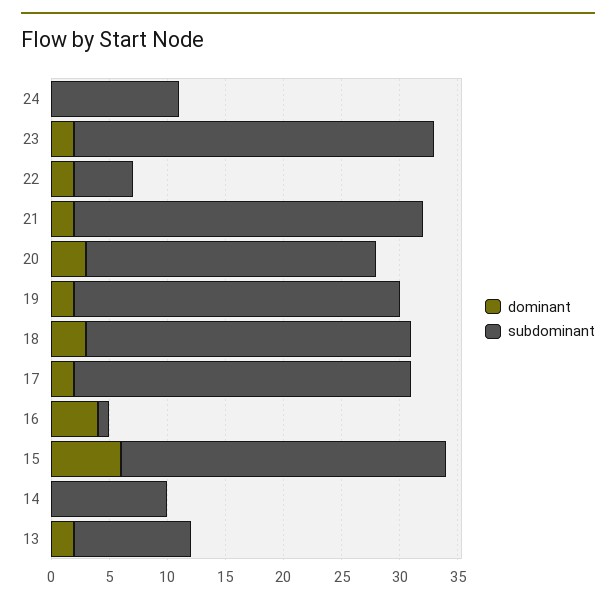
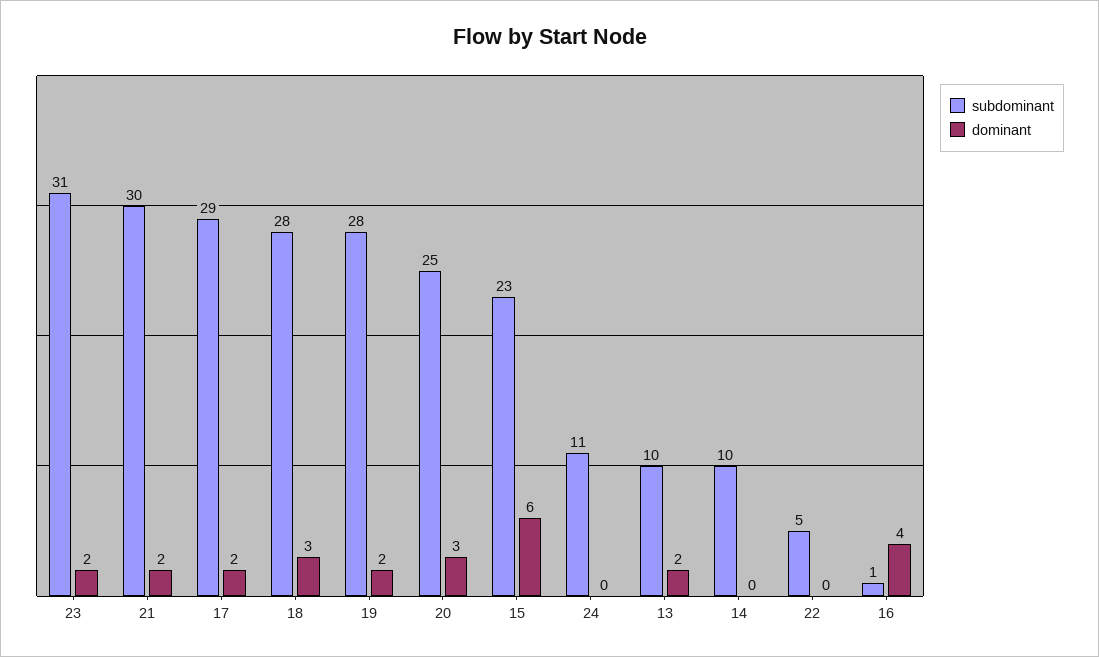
  {
    "dominant": {
      "24": 0,
      "23": 2,
-     "22": 2,
+     "22": 0,
      "21": 2,
      "20": 3,
      "19": 2,
      "18": 3,
      "17": 2,
      "16": 4,
      "15": 6,
      "14": 0,
      "13": 2
    },
    "subdominant": {
      "24": 11,
      "23": 31,
      "22": 5,
      "21": 30,
      "20": 25,
      "19": 28,
      "18": 28,
      "17": 29,
      "16": 1,
-     "15": 28,
+     "15": 23,
      "14": 10,
      "13": 10
    }
  }

